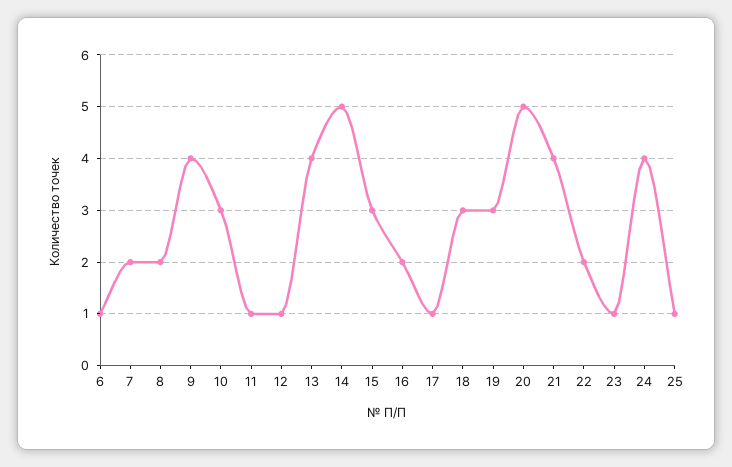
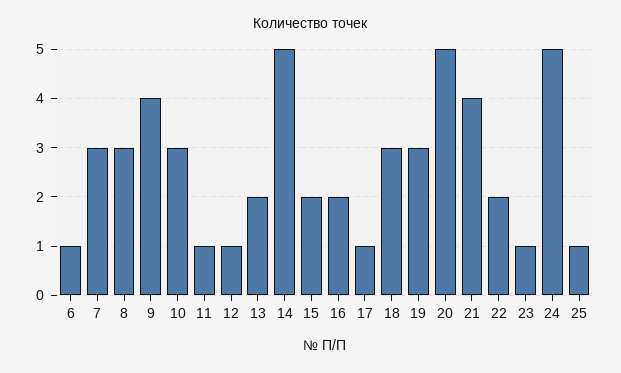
  {
    "6": 1,
-   "7": 2,
+   "7": 3,
-   "8": 2,
+   "8": 3,
    "9": 4,
    "10": 3,
    "11": 1,
    "12": 1,
-   "13": 4,
+   "13": 2,
    "14": 5,
-   "15": 3,
+   "15": 2,
    "16": 2,
    "17": 1,
    "18": 3,
    "19": 3,
    "20": 5,
    "21": 4,
    "22": 2,
    "23": 1,
-   "24": 4,
+   "24": 5,
    "25": 1
  }

